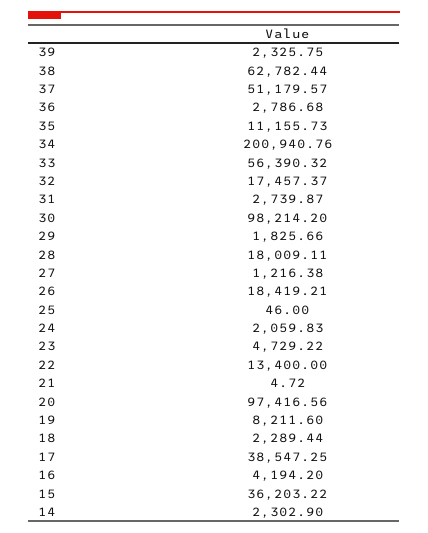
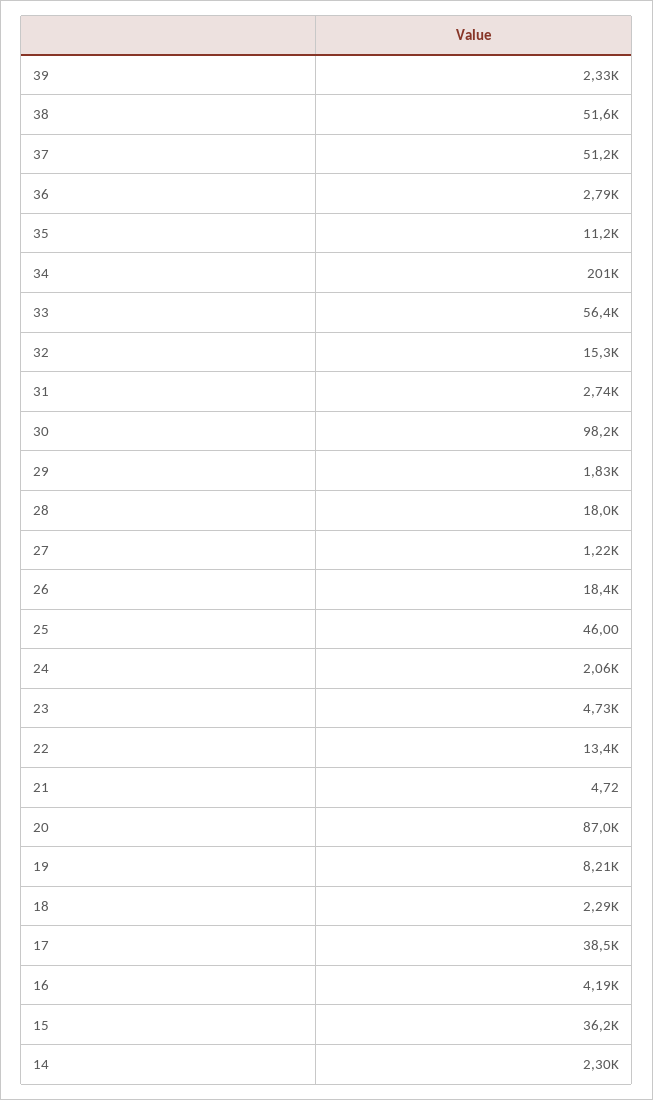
  {
    "39": 2325.75,
-   "38": 62782.44,
+   "38": 51600,
    "37": 51179.57,
    "36": 2786.68,
    "35": 11155.73,
    "34": 200940.76,
    "33": 56390.32,
-   "32": 17457.37,
+   "32": 15300,
    "31": 2739.87,
    "30": 98214.2,
    "29": 1825.66,
    "28": 18009.11,
    "27": 1216.38,
    "26": 18419.21,
    "25": 46,
    "24": 2059.83,
    "23": 4729.22,
    "22": 13400,
    "21": 4.72,
-   "20": 97416.56,
+   "20": 87000,
    "19": 8211.6,
    "18": 2289.44,
    "17": 38547.25,
    "16": 4194.2,
    "15": 36203.22,
    "14": 2302.9
  }

